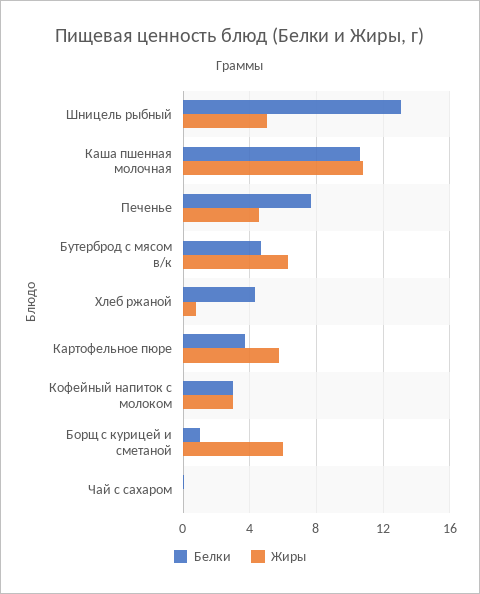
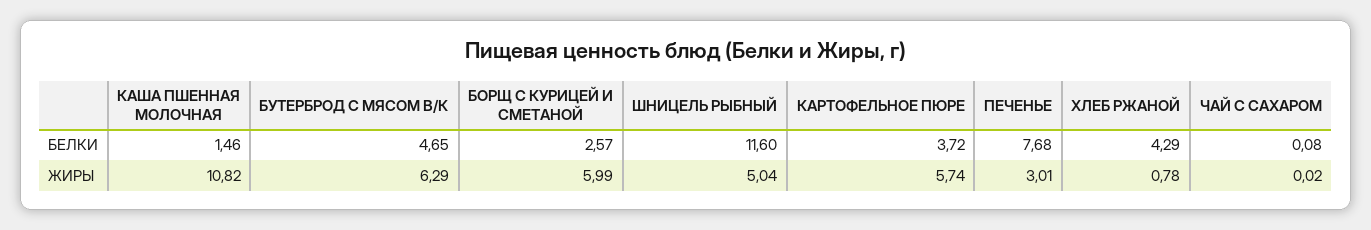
  {
    "Белки": {
-     "Шницель рыбный": 13,
+     "Шницель рыбный": 11.6,
-     "Каша пшенная молочная": 10.5,
+     "Каша пшенная молочная": 1.46,
      "Печенье": 7.68,
      "Бутерброд с мясом в/к": 4.65,
      "Хлеб ржаной": 4.29,
      "Картофельное пюре": 3.72,
-     "Кофейный напиток с молоком": 3,
-     "Борщ с курицей и сметаной": 1,
+     "Борщ с курицей и сметаной": 2.57,
      "Чай с сахаром": 0.08
    },
    "Жиры": {
      "Шницель рыбный": 5.04,
      "Каша пшенная молочная": 10.82,
-     "Печенье": 4.5,
+     "Печенье": 3.01,
      "Бутерброд с мясом в/к": 6.29,
      "Хлеб ржаной": 0.78,
      "Картофельное пюре": 5.74,
-     "Кофейный напиток с молоком": 3,
      "Борщ с курицей и сметаной": 5.99,
      "Чай с сахаром": 0.02
    }
  }

